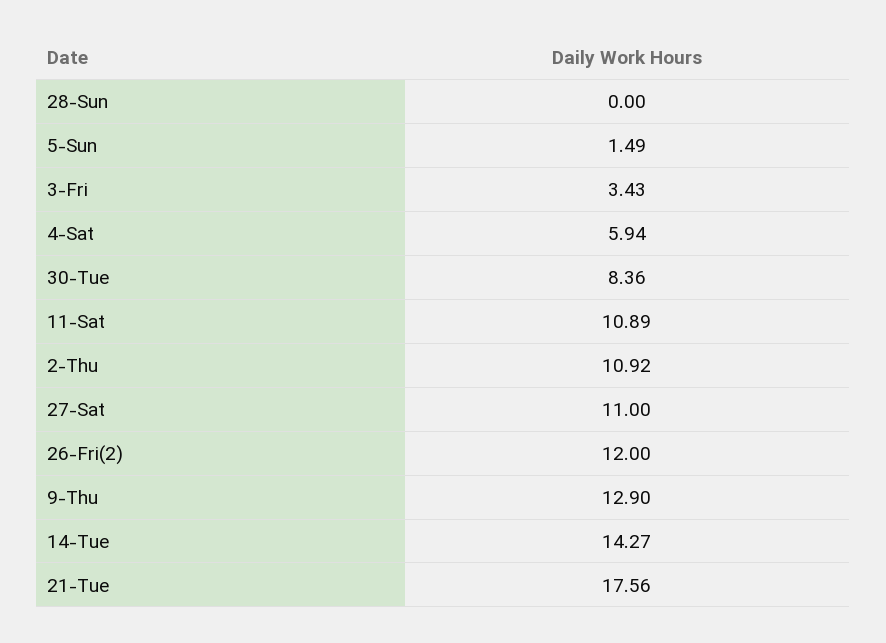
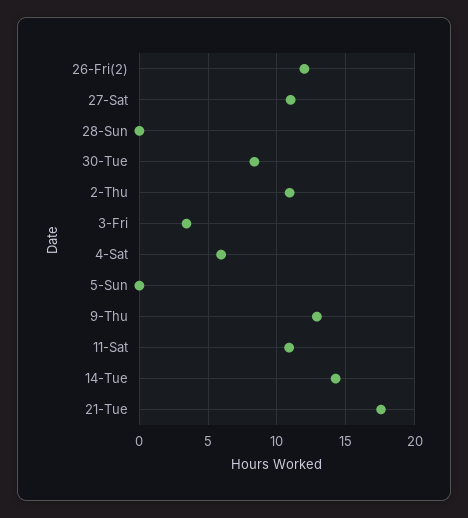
  {
    "28-Sun": 0,
-   "5-Sun": 1.49,
+   "5-Sun": 0,
    "3-Fri": 3.43,
    "4-Sat": 5.94,
    "30-Tue": 8.36,
    "11-Sat": 10.89,
    "2-Thu": 10.92,
    "27-Sat": 11,
    "26-Fri(2)": 12,
    "9-Thu": 12.9,
    "14-Tue": 14.27,
    "21-Tue": 17.56
  }

